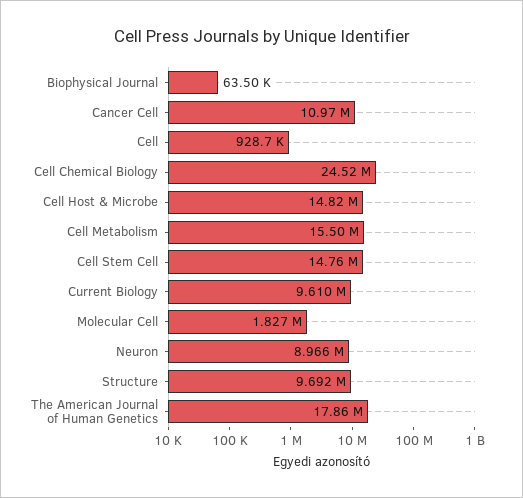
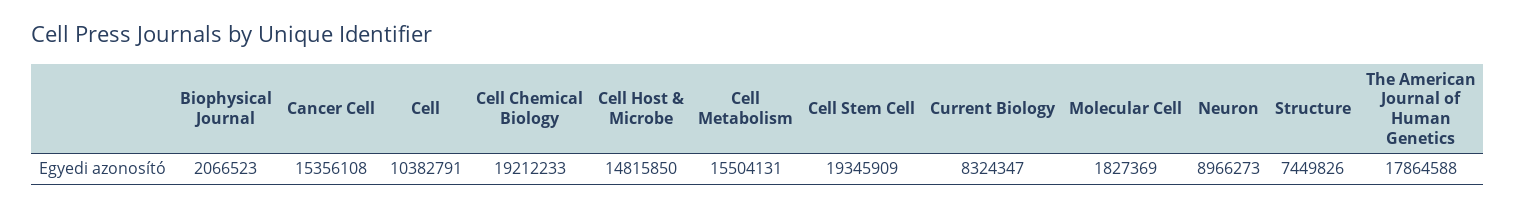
  {
-   "Biophysical Journal": 63500,
+   "Biophysical Journal": 2066523,
-   "Cancer Cell": 10970000,
+   "Cancer Cell": 15356108,
-   "Cell": 928700,
+   "Cell": 10382791,
-   "Cell Chemical Biology": 24520000,
+   "Cell Chemical Biology": 19212233,
    "Cell Host & Microbe": 14815850,
    "Cell Metabolism": 15504131,
-   "Cell Stem Cell": 14760000,
+   "Cell Stem Cell": 19345909,
-   "Current Biology": 9610000,
+   "Current Biology": 8324347,
    "Molecular Cell": 1827369,
    "Neuron": 8966273,
-   "Structure": 9692000,
+   "Structure": 7449826,
    "The American Journal of Human Genetics": 17864588
  }

